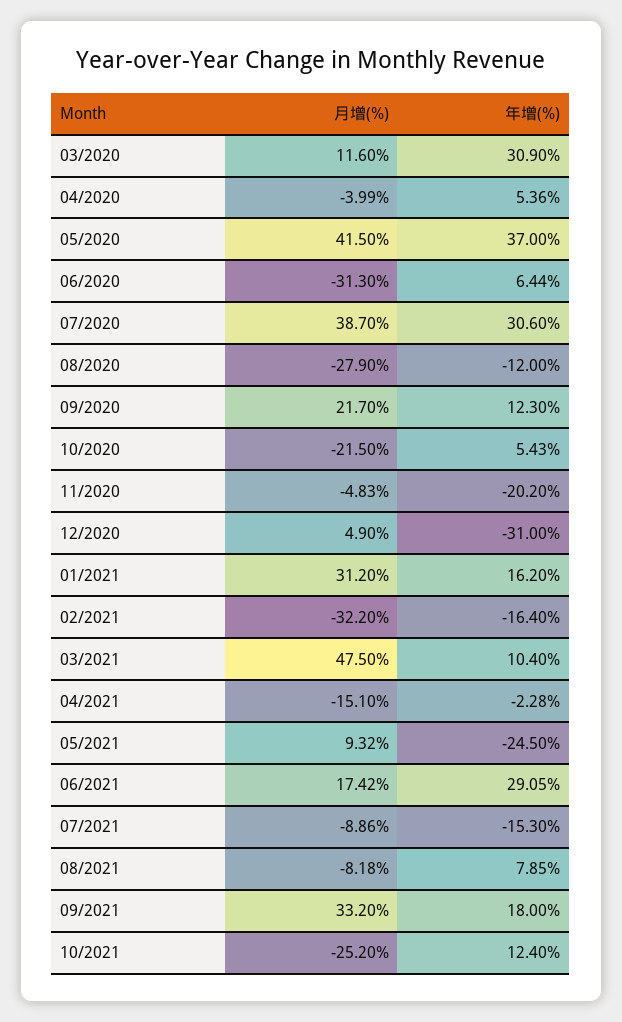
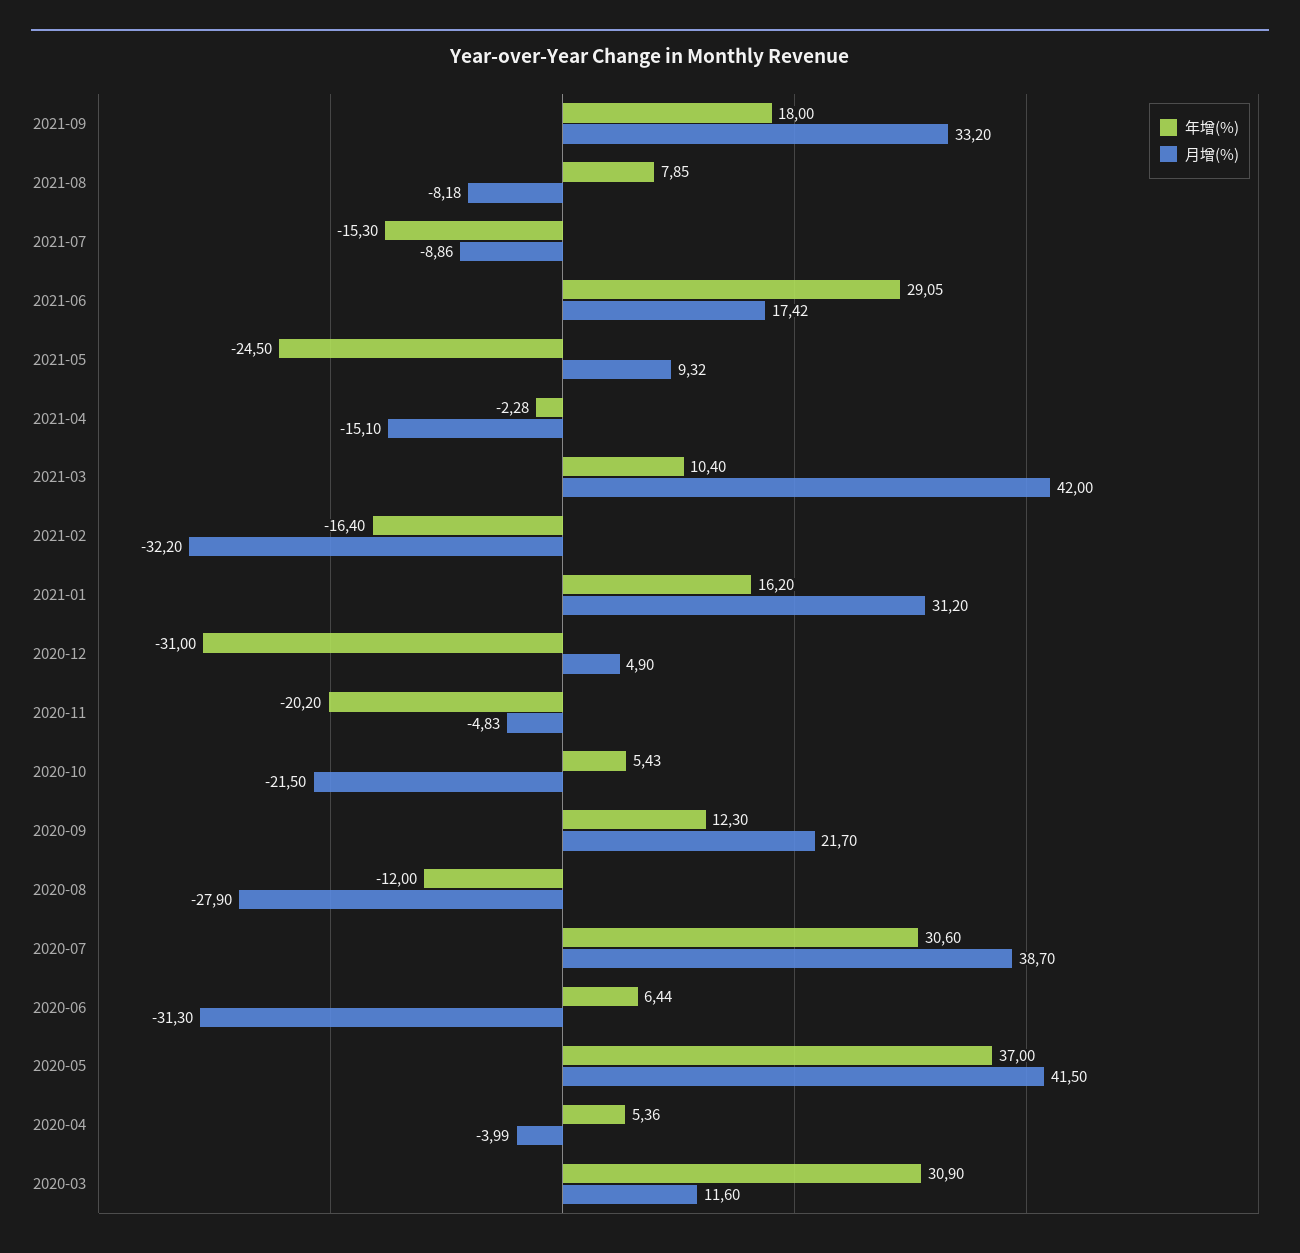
  {
    "月增(%)": {
      "03/2020": 11.6,
      "04/2020": -3.99,
      "05/2020": 41.5,
      "06/2020": -31.3,
      "07/2020": 38.7,
      "08/2020": -27.9,
      "09/2020": 21.7,
      "10/2020": -21.5,
      "11/2020": -4.83,
      "12/2020": 4.9,
      "01/2021": 31.2,
      "02/2021": -32.2,
-     "03/2021": 47.5,
+     "03/2021": 42,
      "04/2021": -15.1,
      "05/2021": 9.32,
      "06/2021": 17.42,
      "07/2021": -8.86,
      "08/2021": -8.18,
-     "09/2021": 33.2,
+     "09/2021": 33.2
-     "10/2021": -25.2
    },
    "年增(%)": {
      "03/2020": 30.9,
      "04/2020": 5.36,
      "05/2020": 37,
      "06/2020": 6.44,
      "07/2020": 30.6,
      "08/2020": -12,
      "09/2020": 12.3,
      "10/2020": 5.43,
      "11/2020": -20.2,
      "12/2020": -31,
      "01/2021": 16.2,
      "02/2021": -16.4,
      "03/2021": 10.4,
      "04/2021": -2.28,
      "05/2021": -24.5,
      "06/2021": 29.05,
      "07/2021": -15.3,
      "08/2021": 7.85,
-     "09/2021": 18,
+     "09/2021": 18
-     "10/2021": 12.4
    }
  }

